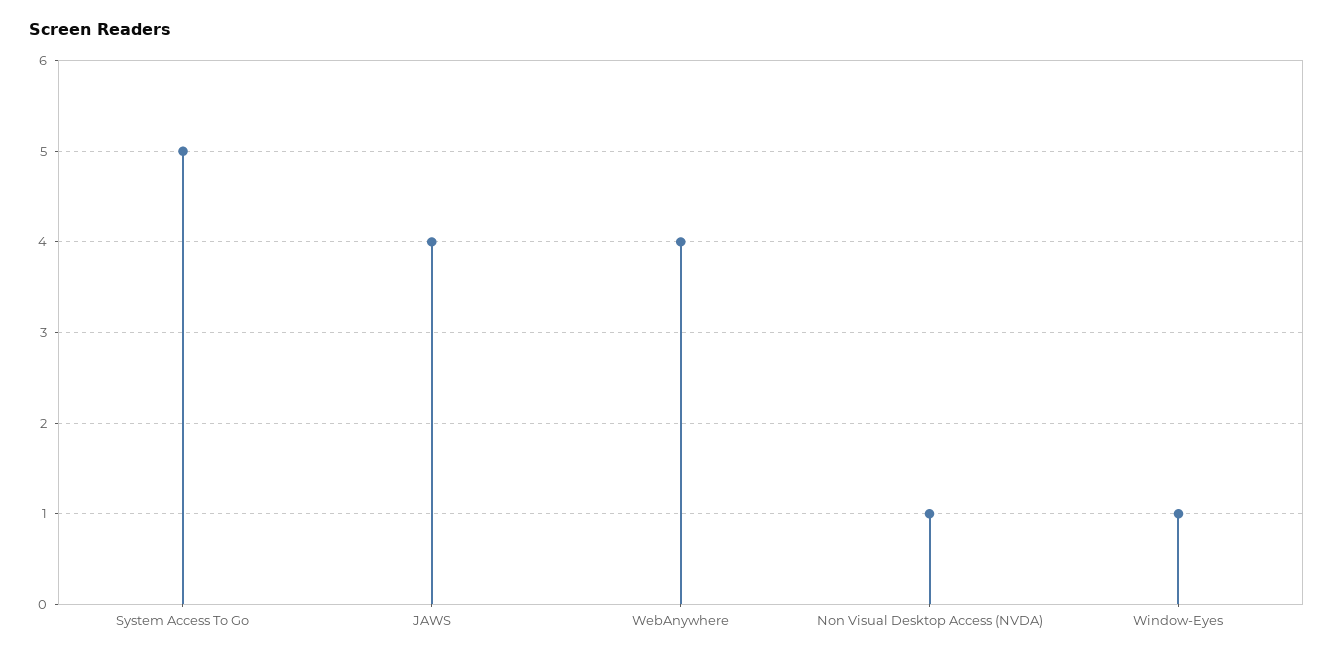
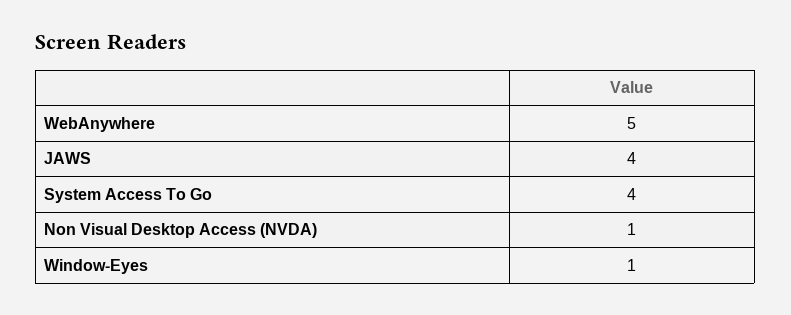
  {
-   "System Access To Go": 5,
+   "System Access To Go": 4,
    "JAWS": 4,
-   "WebAnywhere": 4,
+   "WebAnywhere": 5,
    "Non Visual Desktop Access (NVDA)": 1,
    "Window-Eyes": 1
  }

